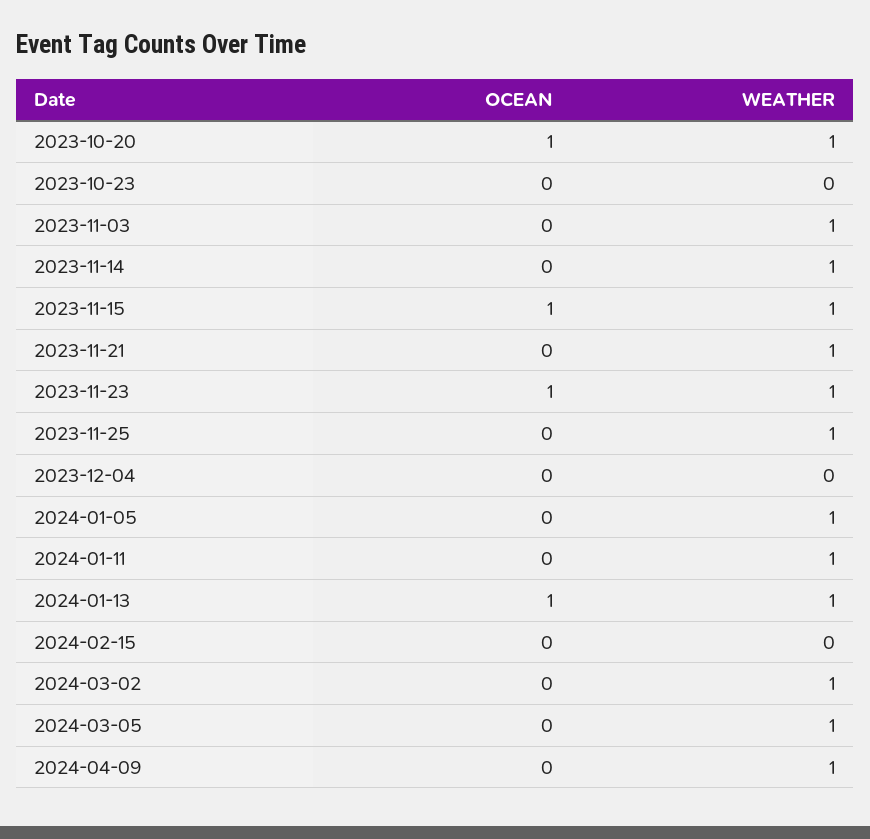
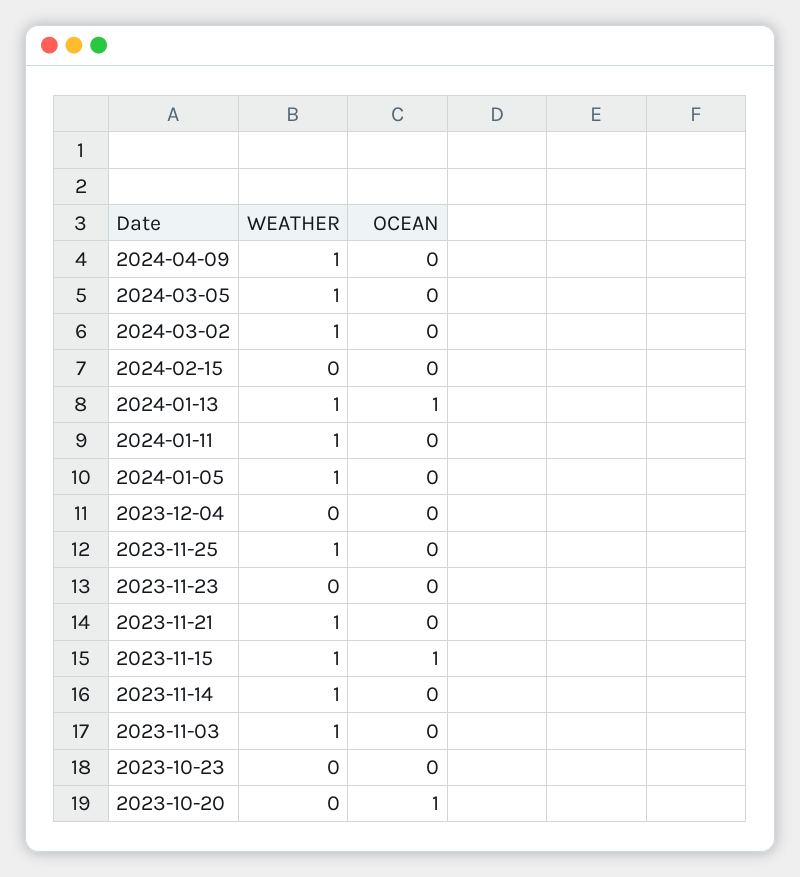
  {
    "OCEAN": {
      "2023-10-20": 1,
      "2023-10-23": 0,
      "2023-11-03": 0,
      "2023-11-14": 0,
      "2023-11-15": 1,
      "2023-11-21": 0,
-     "2023-11-23": 1,
+     "2023-11-23": 0,
      "2023-11-25": 0,
      "2023-12-04": 0,
      "2024-01-05": 0,
      "2024-01-11": 0,
      "2024-01-13": 1,
      "2024-02-15": 0,
      "2024-03-02": 0,
      "2024-03-05": 0,
      "2024-04-09": 0
    },
    "WEATHER": {
-     "2023-10-20": 1,
+     "2023-10-20": 0,
      "2023-10-23": 0,
      "2023-11-03": 1,
      "2023-11-14": 1,
      "2023-11-15": 1,
      "2023-11-21": 1,
-     "2023-11-23": 1,
+     "2023-11-23": 0,
      "2023-11-25": 1,
      "2023-12-04": 0,
      "2024-01-05": 1,
      "2024-01-11": 1,
      "2024-01-13": 1,
      "2024-02-15": 0,
      "2024-03-02": 1,
      "2024-03-05": 1,
      "2024-04-09": 1
    }
  }

